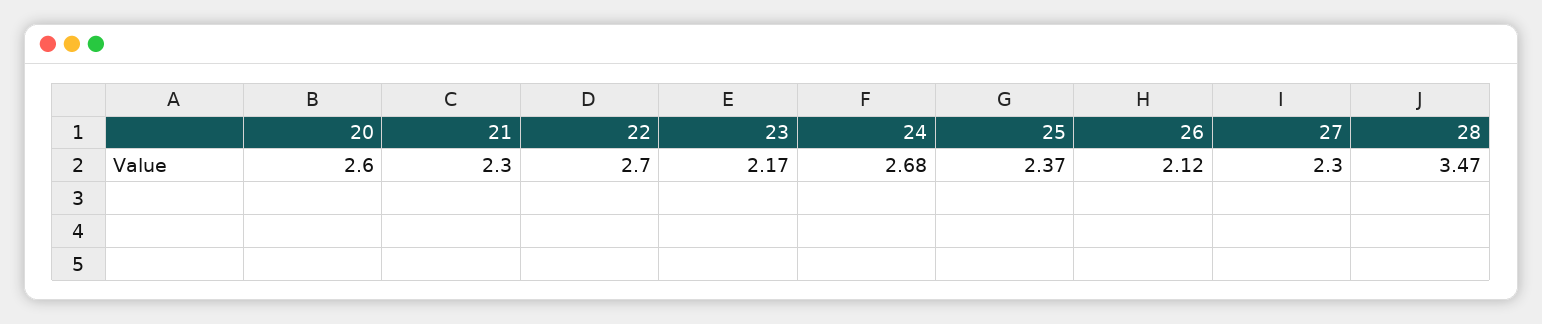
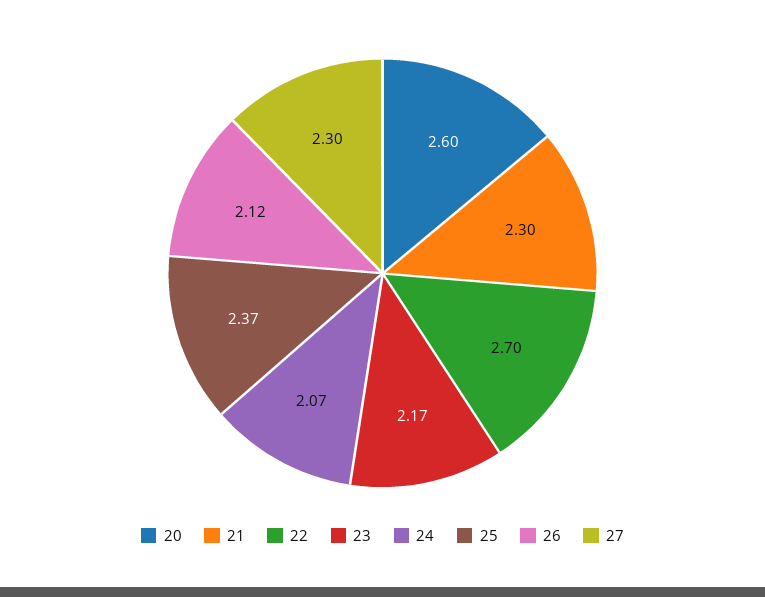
  {
    "20": 2.6,
    "21": 2.3,
    "22": 2.7,
    "23": 2.17,
-   "24": 2.68,
+   "24": 2.07,
    "25": 2.37,
    "26": 2.12,
-   "27": 2.3,
+   "27": 2.3
-   "28": 3.47
  }

